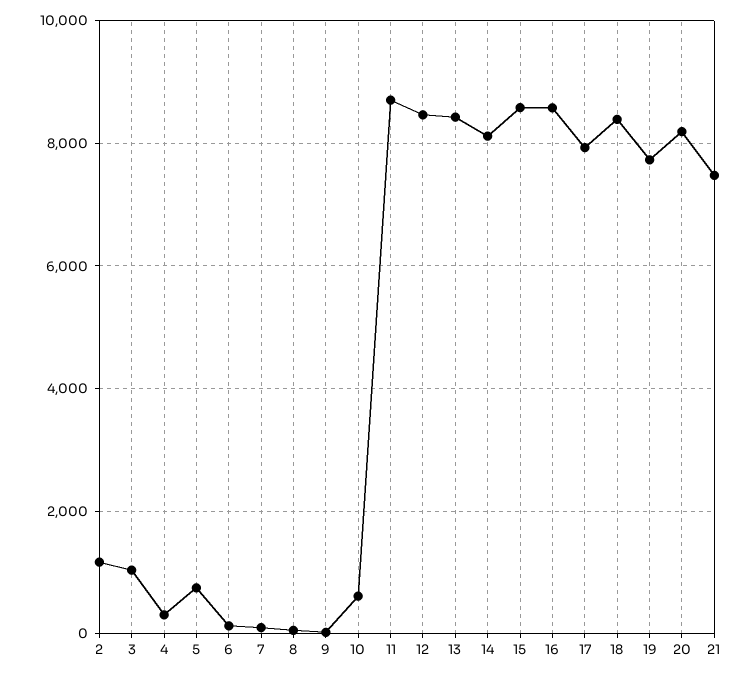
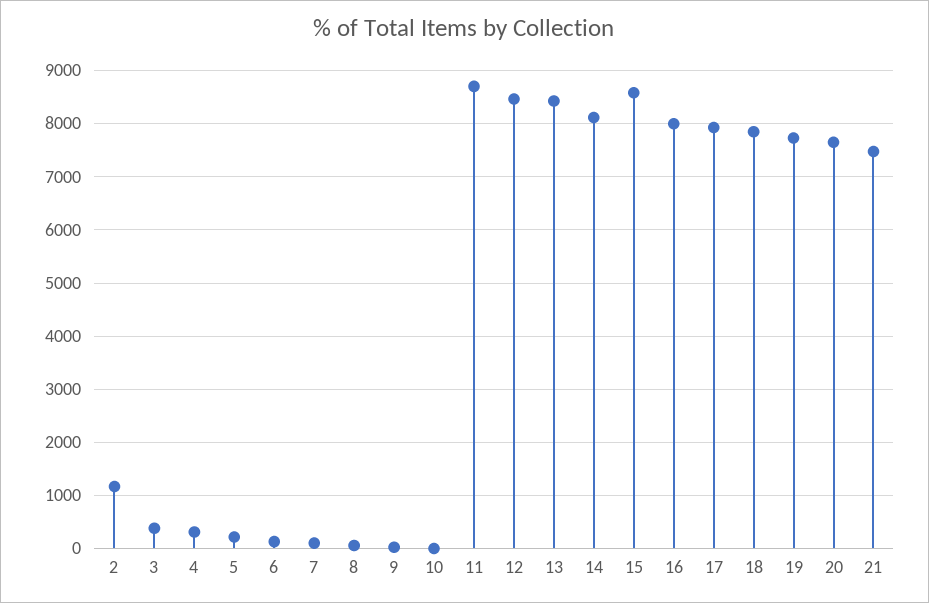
  {
    "2": 1200,
-   "3": 1000,
+   "3": 400,
    "4": 400,
-   "5": 800,
+   "5": 200,
    "6": 200,
    "7": 200,
    "8": 0,
    "9": 0,
-   "10": 600,
+   "10": 0,
    "11": 8800,
    "12": 8400,
    "13": 8400,
    "14": 8200,
    "15": 8600,
-   "16": 8600,
+   "16": 8000,
    "17": 8000,
-   "18": 8400,
+   "18": 7800,
    "19": 7800,
-   "20": 8200,
+   "20": 7600,
    "21": 7400
  }

